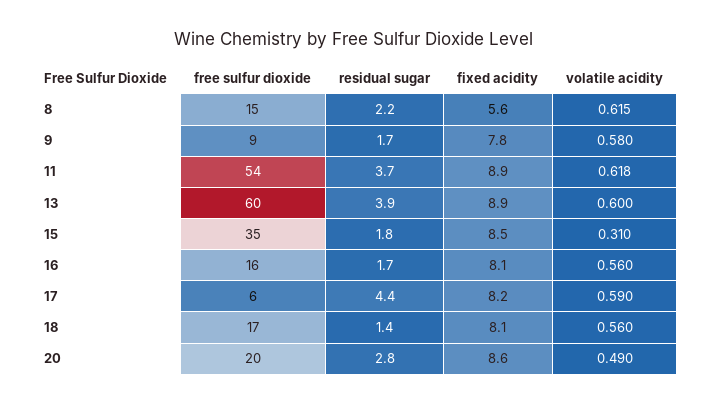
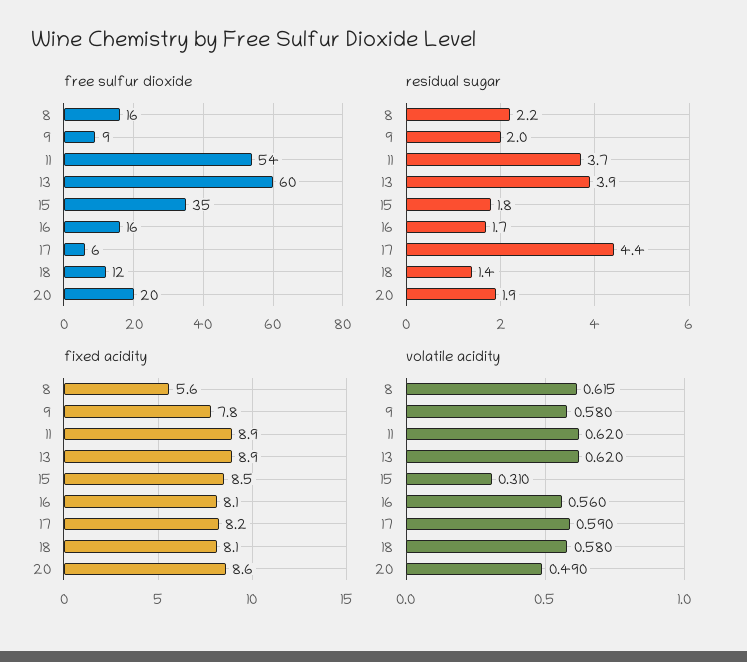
  {
    "free sulfur dioxide": {
-     "8": 15,
+     "8": 16,
      "9": 9,
      "11": 54,
      "13": 60,
      "15": 35,
      "16": 16,
      "17": 6,
-     "18": 17,
+     "18": 12,
      "20": 20
    },
    "residual sugar": {
      "8": 2.2,
-     "9": 1.7,
+     "9": 2,
      "11": 3.7,
      "13": 3.9,
      "15": 1.8,
      "16": 1.7,
      "17": 4.4,
      "18": 1.4,
-     "20": 2.8
+     "20": 1.9
    },
    "fixed acidity": {
      "8": 5.6,
      "9": 7.8,
      "11": 8.9,
      "13": 8.9,
      "15": 8.5,
      "16": 8.1,
      "17": 8.2,
      "18": 8.1,
      "20": 8.6
    },
    "volatile acidity": {
      "8": 0.615,
      "9": 0.58,
-     "11": 0.618,
+     "11": 0.62,
-     "13": 0.6,
+     "13": 0.62,
      "15": 0.31,
      "16": 0.56,
      "17": 0.59,
-     "18": 0.56,
+     "18": 0.58,
      "20": 0.49
    }
  }

